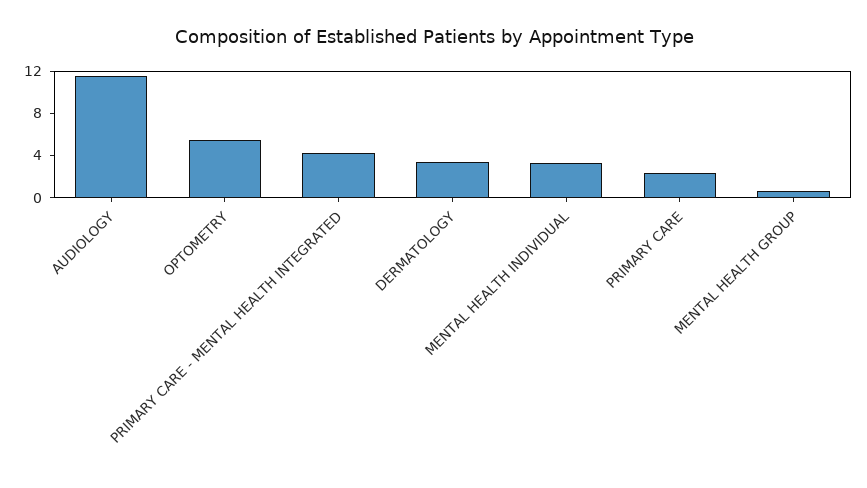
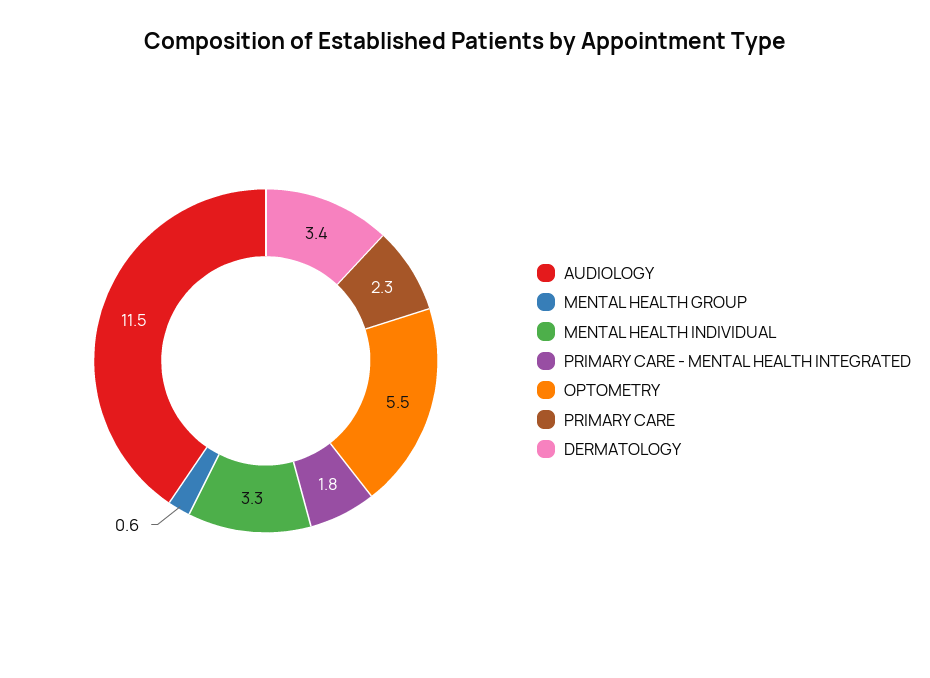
  {
    "AUDIOLOGY": 11.5,
    "OPTOMETRY": 5.5,
-   "PRIMARY CARE - MENTAL HEALTH INTEGRATED": 4,
+   "PRIMARY CARE - MENTAL HEALTH INTEGRATED": 1.8,
    "DERMATOLOGY": 3.4,
    "MENTAL HEALTH INDIVIDUAL": 3.3,
    "PRIMARY CARE": 2.3,
    "MENTAL HEALTH GROUP": 0.6
  }

